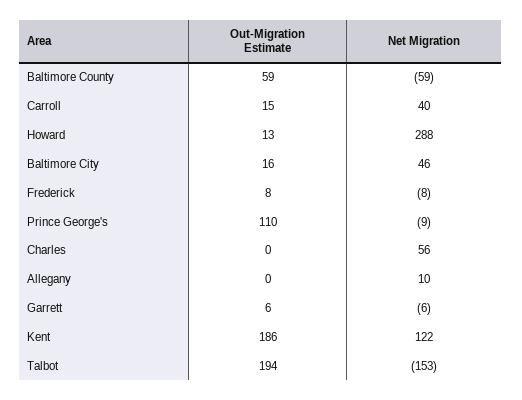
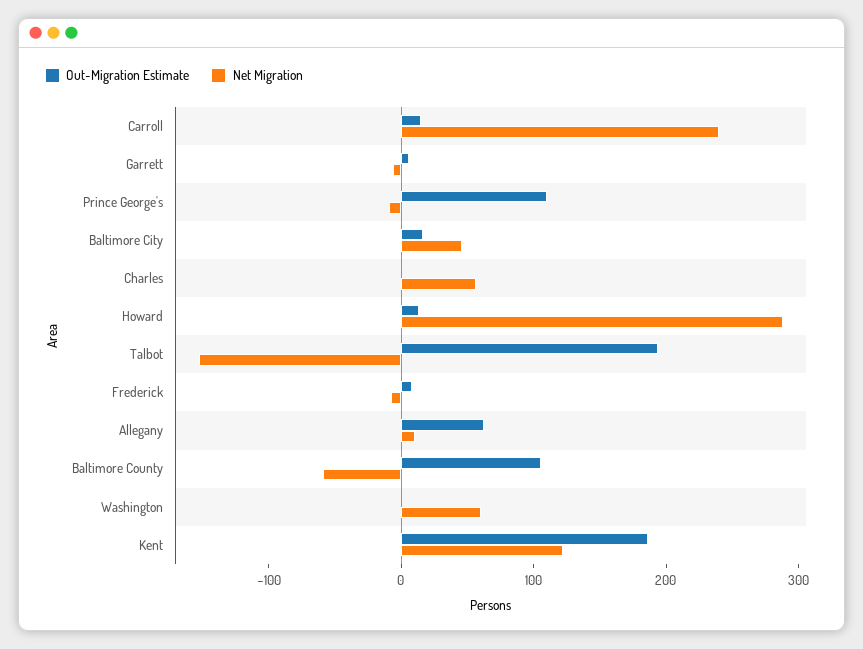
  {
    "Out-Migration Estimate": {
-     "Baltimore County": 59,
+     "Baltimore County": 100,
      "Carroll": 15,
      "Howard": 13,
      "Baltimore City": 16,
      "Frederick": 8,
      "Prince George's": 110,
      "Charles": 0,
-     "Allegany": 0,
+     "Allegany": 60,
      "Garrett": 6,
      "Kent": 186,
-     "Talbot": 194
+     "Talbot": 194,
+     "Washington": 0
    },
    "Net Migration": {
      "Baltimore County": -59,
-     "Carroll": 40,
+     "Carroll": 240,
      "Howard": 288,
      "Baltimore City": 46,
      "Frederick": -8,
      "Prince George's": -9,
      "Charles": 56,
      "Allegany": 10,
      "Garrett": -6,
      "Kent": 122,
-     "Talbot": -153
+     "Talbot": -153,
+     "Washington": 60
    }
  }

